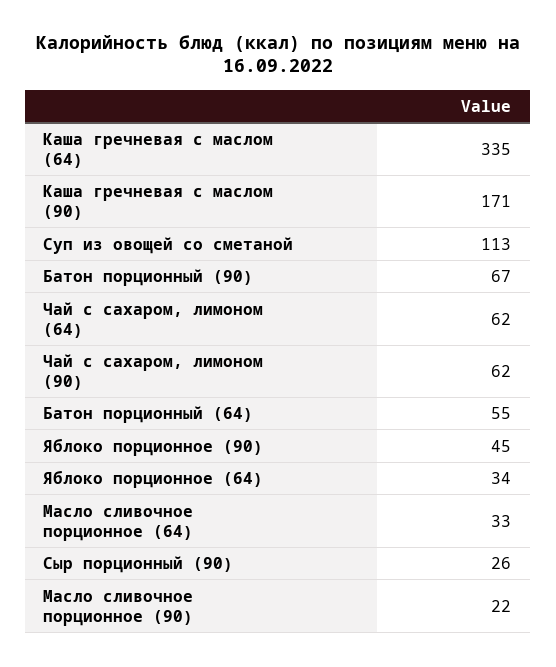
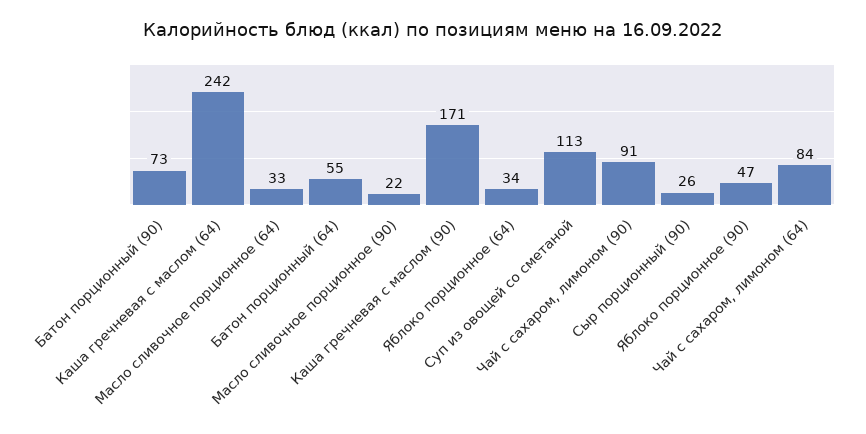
  {
-   "Каша гречневая с маслом (64)": 335,
+   "Каша гречневая с маслом (64)": 242,
    "Каша гречневая с маслом (90)": 171,
    "Суп из овощей со сметаной": 113,
-   "Батон порционный (90)": 67,
+   "Батон порционный (90)": 73,
-   "Чай с сахаром, лимоном (64)": 62,
+   "Чай с сахаром, лимоном (64)": 84,
-   "Чай с сахаром, лимоном (90)": 62,
+   "Чай с сахаром, лимоном (90)": 91,
    "Батон порционный (64)": 55,
-   "Яблоко порционное (90)": 45,
+   "Яблоко порционное (90)": 47,
    "Яблоко порционное (64)": 34,
    "Масло сливочное порционное (64)": 33,
    "Сыр порционный (90)": 26,
    "Масло сливочное порционное (90)": 22
  }

